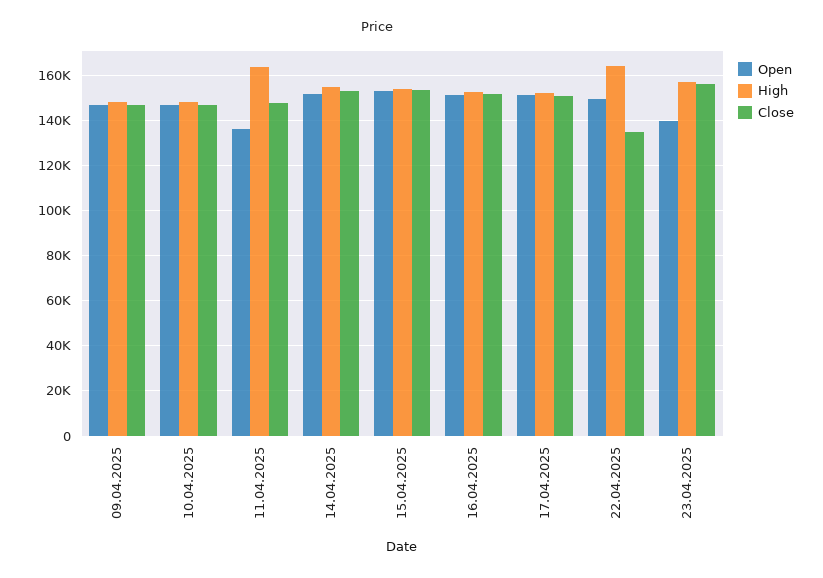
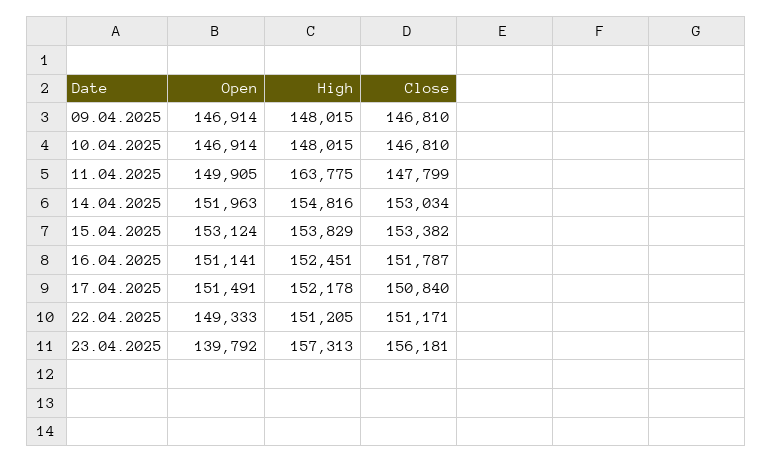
  {
    "Open": {
      "09.04.2025": 146914,
      "10.04.2025": 146914,
-     "11.04.2025": 135000,
+     "11.04.2025": 149905,
      "14.04.2025": 151963,
      "15.04.2025": 153124,
      "16.04.2025": 151141,
      "17.04.2025": 151491,
      "22.04.2025": 149333,
      "23.04.2025": 139792
    },
    "High": {
      "09.04.2025": 148015,
      "10.04.2025": 148015,
      "11.04.2025": 163775,
      "14.04.2025": 154816,
      "15.04.2025": 153829,
      "16.04.2025": 152451,
      "17.04.2025": 152178,
-     "22.04.2025": 165000,
+     "22.04.2025": 151205,
      "23.04.2025": 157313
    },
    "Close": {
      "09.04.2025": 146810,
      "10.04.2025": 146810,
      "11.04.2025": 147799,
      "14.04.2025": 153034,
      "15.04.2025": 153382,
      "16.04.2025": 151787,
      "17.04.2025": 150840,
-     "22.04.2025": 135000,
+     "22.04.2025": 151171,
      "23.04.2025": 156181
    }
  }

